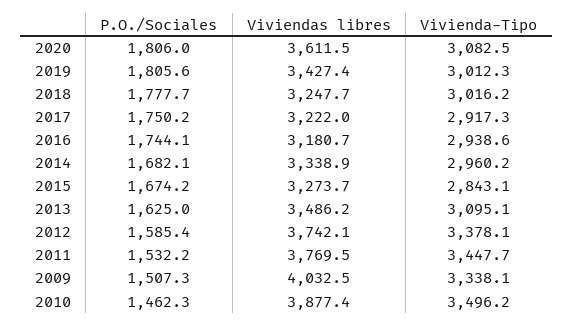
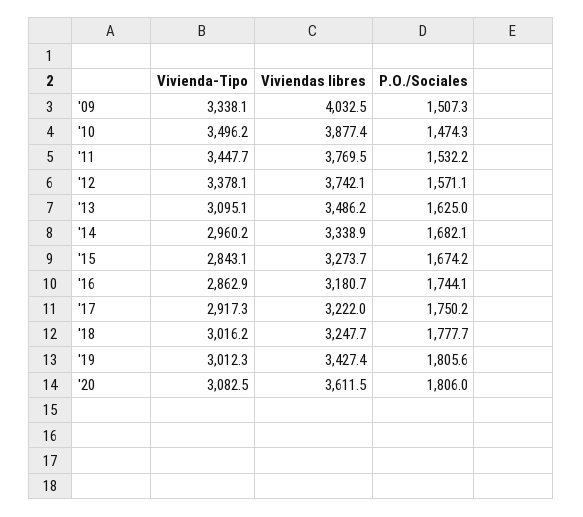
  {
    "P.O./Sociales": {
      "2020": 1806,
      "2019": 1805.6,
      "2018": 1777.7,
      "2017": 1750.2,
      "2016": 1744.1,
      "2014": 1682.1,
      "2015": 1674.2,
      "2013": 1625,
-     "2012": 1585.4,
+     "2012": 1571.1,
      "2011": 1532.2,
      "2009": 1507.3,
-     "2010": 1462.3
+     "2010": 1474.3
    },
    "Viviendas libres": {
      "2020": 3611.5,
      "2019": 3427.4,
      "2018": 3247.7,
      "2017": 3222,
      "2016": 3180.7,
      "2014": 3338.9,
      "2015": 3273.7,
      "2013": 3486.2,
      "2012": 3742.1,
      "2011": 3769.5,
      "2009": 4032.5,
      "2010": 3877.4
    },
    "Vivienda-Tipo": {
      "2020": 3082.5,
      "2019": 3012.3,
      "2018": 3016.2,
      "2017": 2917.3,
-     "2016": 2938.6,
+     "2016": 2862.9,
      "2014": 2960.2,
      "2015": 2843.1,
      "2013": 3095.1,
      "2012": 3378.1,
      "2011": 3447.7,
      "2009": 3338.1,
      "2010": 3496.2
    }
  }

